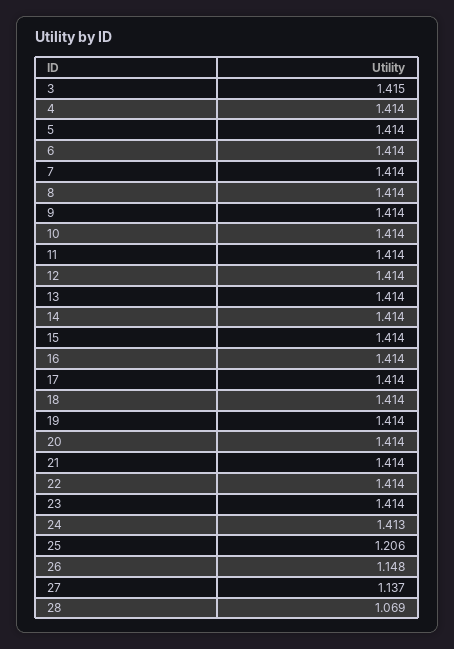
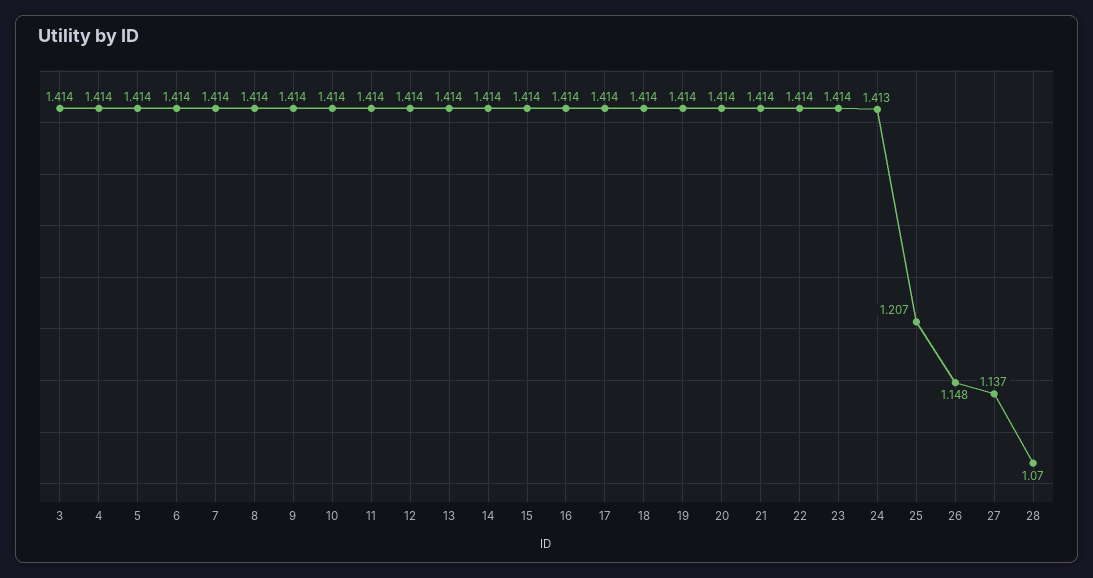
  {
-   "3": 1.415,
+   "3": 1.414,
    "4": 1.414,
    "5": 1.414,
    "6": 1.414,
    "7": 1.414,
    "8": 1.414,
    "9": 1.414,
    "10": 1.414,
    "11": 1.414,
    "12": 1.414,
    "13": 1.414,
    "14": 1.414,
    "15": 1.414,
    "16": 1.414,
    "17": 1.414,
    "18": 1.414,
    "19": 1.414,
    "20": 1.414,
    "21": 1.414,
    "22": 1.414,
    "23": 1.414,
    "24": 1.413,
-   "25": 1.206,
+   "25": 1.207,
    "26": 1.148,
    "27": 1.137,
-   "28": 1.069
+   "28": 1.07
  }

